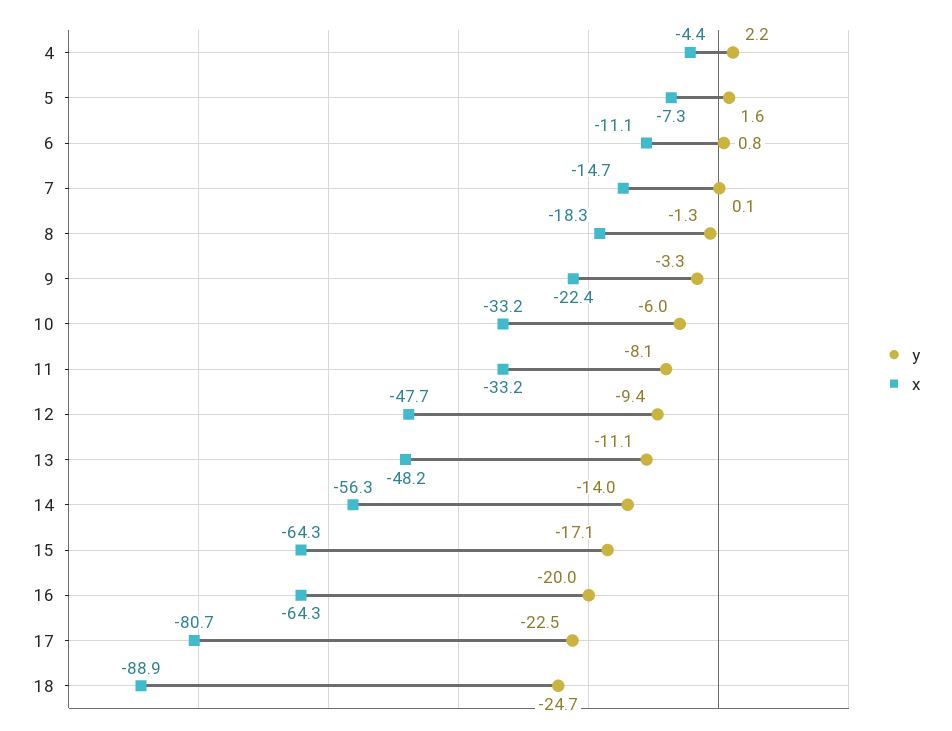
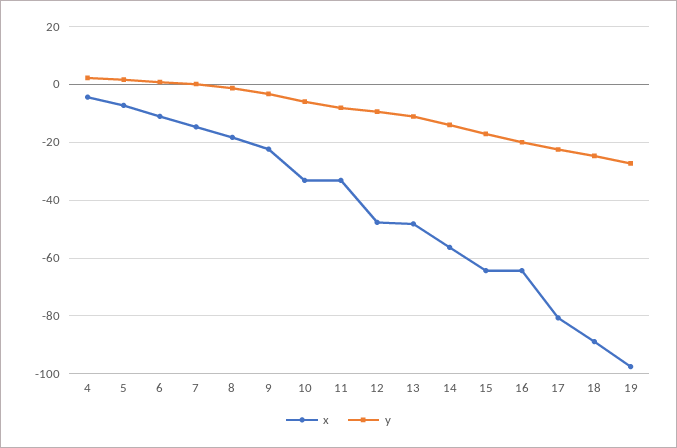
  {
    "y": {
      "4": 2.2,
      "5": 1.6,
      "6": 0.8,
      "7": 0.1,
      "8": -1.3,
      "9": -3.3,
      "10": -6,
      "11": -8.1,
      "12": -9.4,
      "13": -11.1,
      "14": -14,
      "15": -17.1,
      "16": -20,
      "17": -22.5,
-     "18": -24.7
+     "18": -24.7,
+     "19": -27.5
    },
    "x": {
      "4": -4.4,
      "5": -7.3,
      "6": -11.1,
      "7": -14.7,
      "8": -18.3,
      "9": -22.4,
      "10": -33.2,
      "11": -33.2,
      "12": -47.7,
      "13": -48.2,
      "14": -56.3,
      "15": -64.3,
      "16": -64.3,
      "17": -80.7,
-     "18": -88.9
+     "18": -88.9,
+     "19": -97.5
    }
  }

